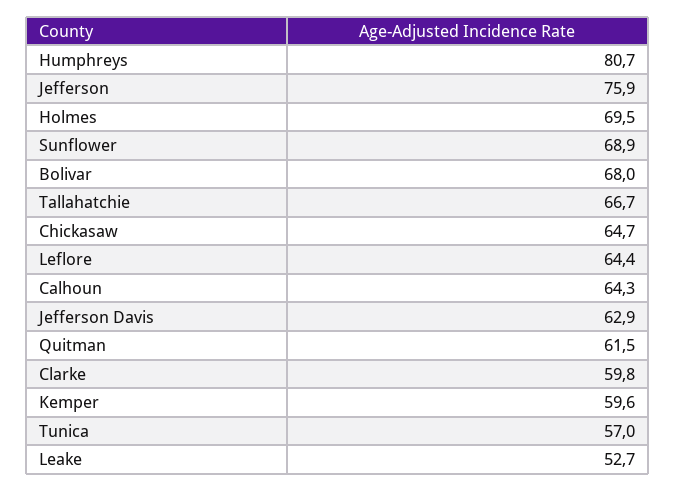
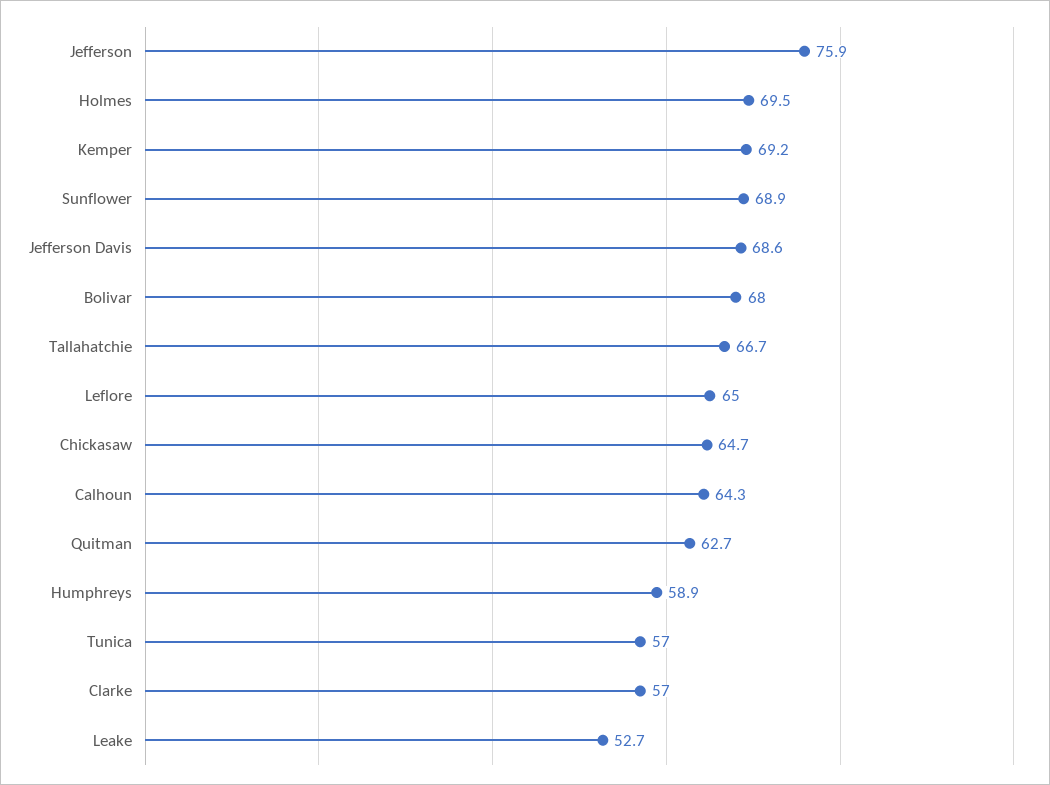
  {
-   "Humphreys": 80.7,
+   "Humphreys": 58.9,
    "Jefferson": 75.9,
    "Holmes": 69.5,
    "Sunflower": 68.9,
    "Bolivar": 68,
    "Tallahatchie": 66.7,
    "Chickasaw": 64.7,
-   "Leflore": 64.4,
+   "Leflore": 65,
    "Calhoun": 64.3,
-   "Jefferson Davis": 62.9,
+   "Jefferson Davis": 68.6,
-   "Quitman": 61.5,
+   "Quitman": 62.7,
-   "Clarke": 59.8,
+   "Clarke": 57,
-   "Kemper": 59.6,
+   "Kemper": 69.2,
    "Tunica": 57,
    "Leake": 52.7
  }

